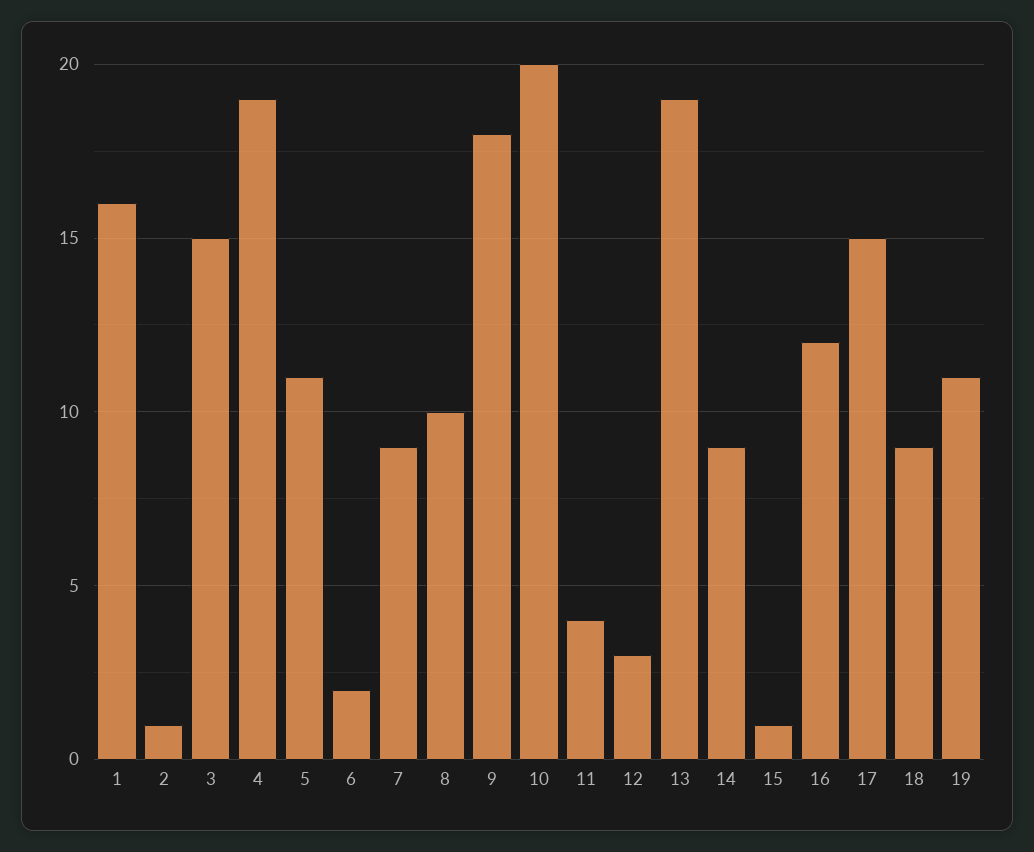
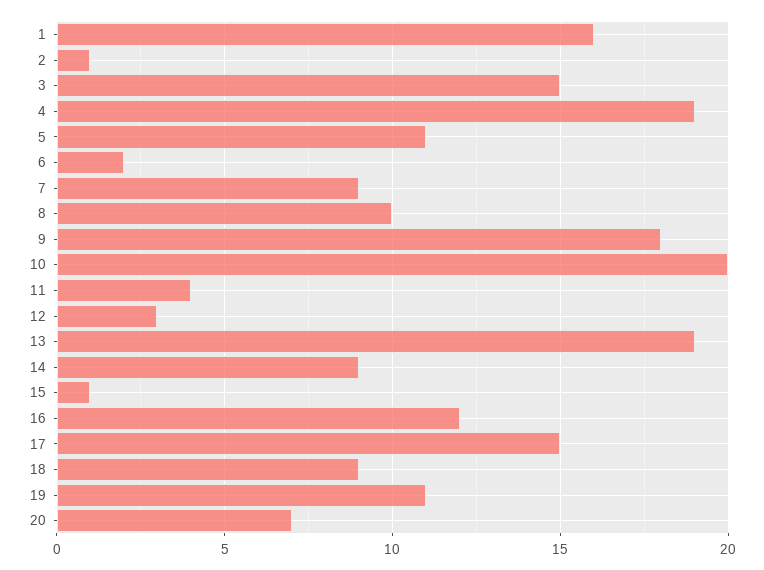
  {
    "1": 16,
    "2": 1,
    "3": 15,
    "4": 19,
    "5": 11,
    "6": 2,
    "7": 9,
    "8": 10,
    "9": 18,
    "10": 20,
    "11": 4,
    "12": 3,
    "13": 19,
    "14": 9,
    "15": 1,
    "16": 12,
    "17": 15,
    "18": 9,
-   "19": 11
+   "19": 11,
+   "20": 7
  }

